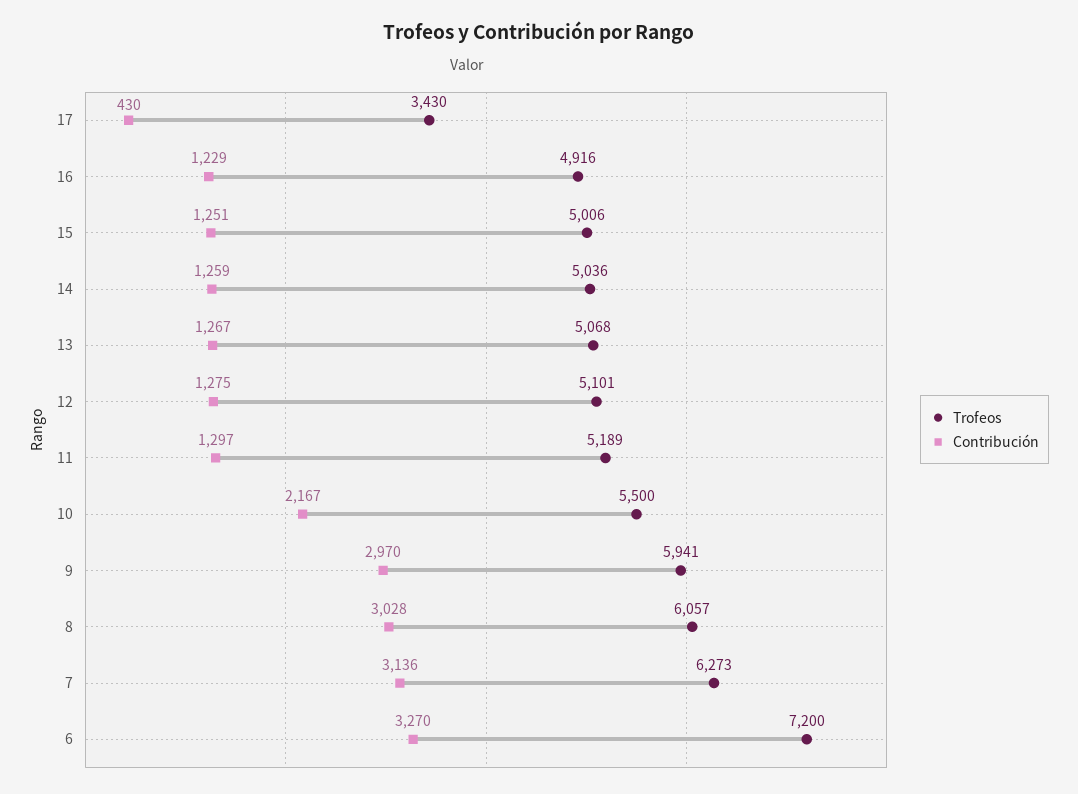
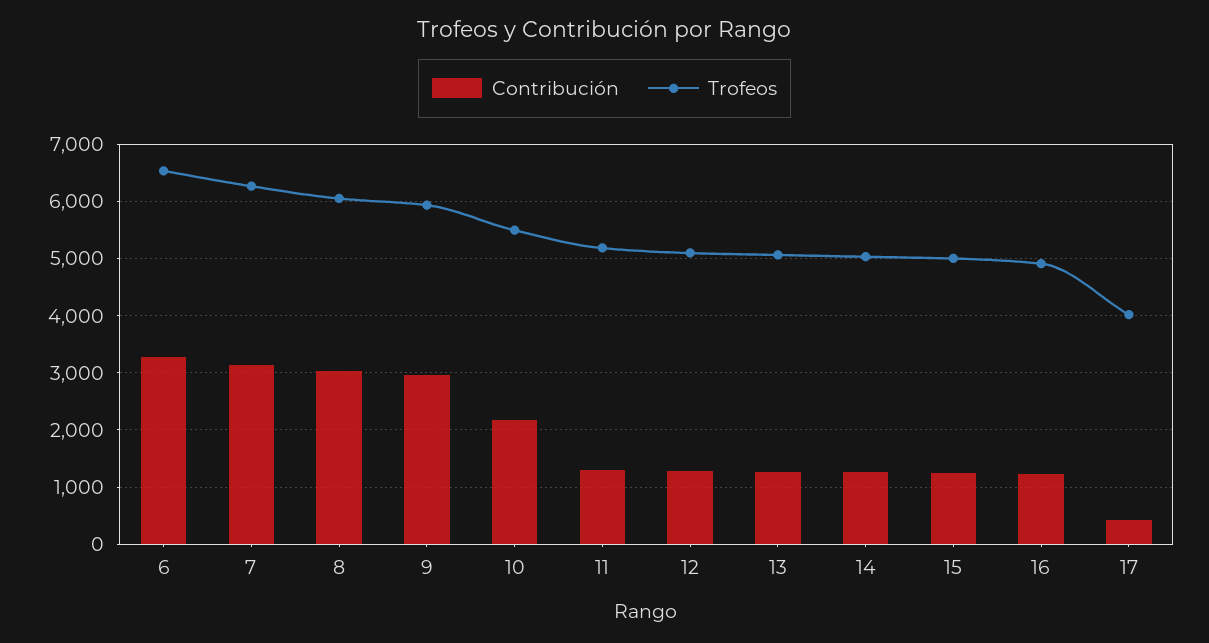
  {
    "Trofeos": {
-     "17": 3430,
+     "17": 4000,
      "16": 4916,
      "15": 5006,
      "14": 5036,
      "13": 5068,
      "12": 5101,
      "11": 5189,
      "10": 5500,
      "9": 5941,
      "8": 6057,
      "7": 6273,
-     "6": 7200
+     "6": 6600
    },
    "Contribución": {
      "17": 430,
      "16": 1229,
      "15": 1251,
      "14": 1259,
      "13": 1267,
      "12": 1275,
      "11": 1297,
      "10": 2167,
      "9": 2970,
      "8": 3028,
      "7": 3136,
      "6": 3270
    }
  }

